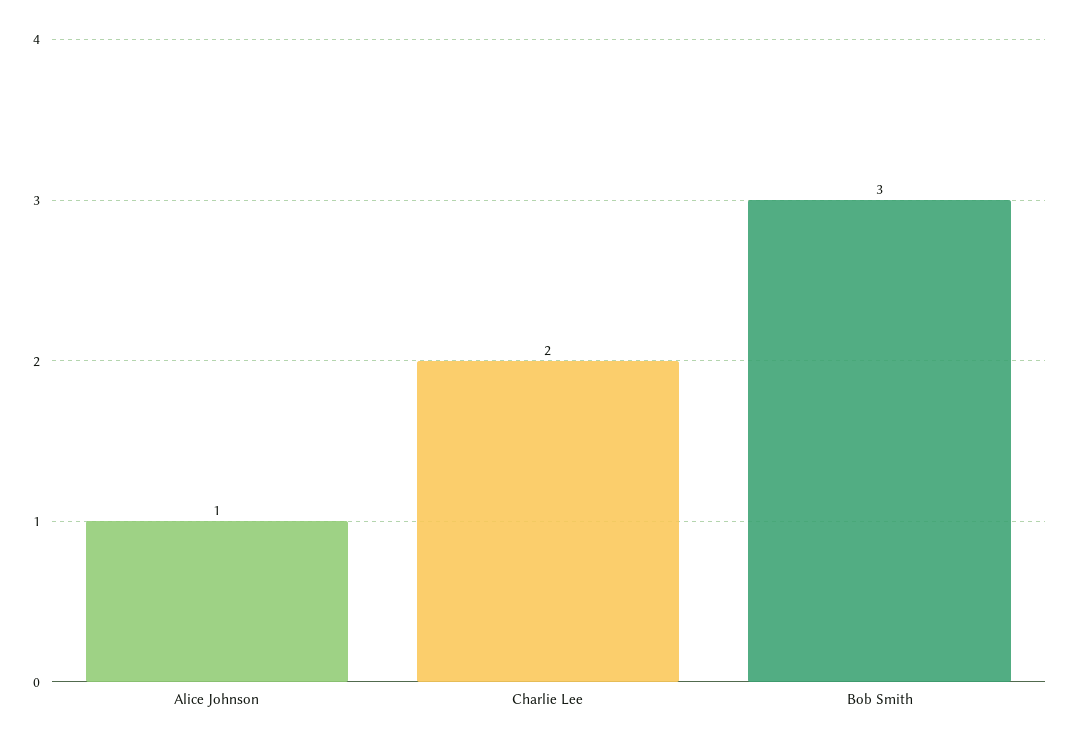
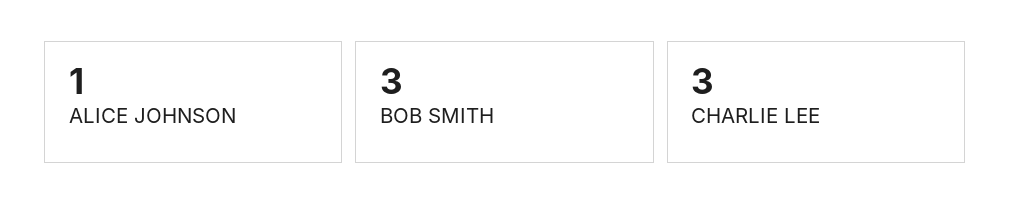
  {
    "Alice Johnson": 1,
-   "Charlie Lee": 2,
+   "Charlie Lee": 3,
    "Bob Smith": 3
  }

